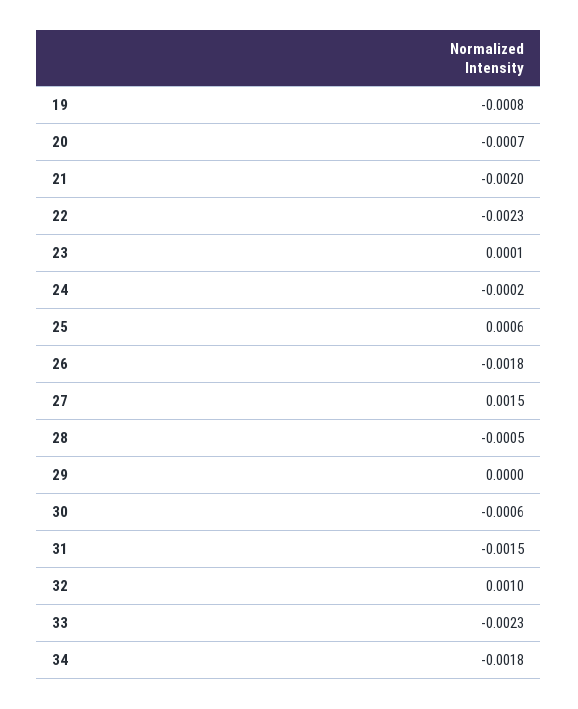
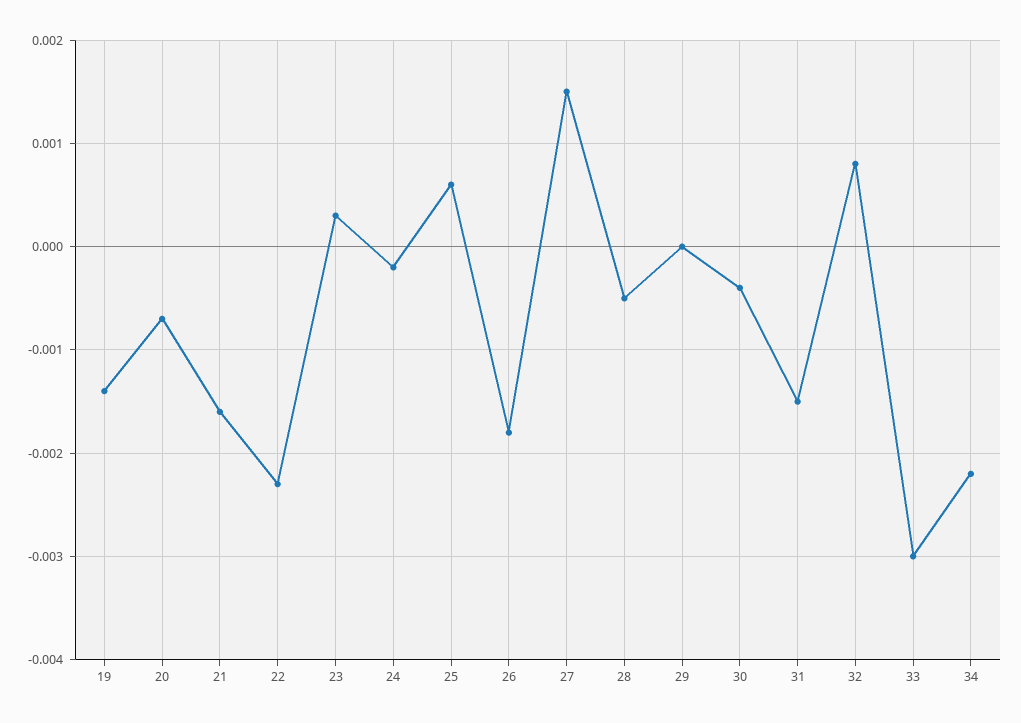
  {
-   "19": -0.0008,
+   "19": -0.0014,
    "20": -0.0007,
-   "21": -0.002,
+   "21": -0.0016,
    "22": -0.0023,
-   "23": 0.0001,
+   "23": 0.0003,
    "24": -0.0002,
    "25": 0.0006,
    "26": -0.0018,
    "27": 0.0015,
    "28": -0.0005,
    "29": 0,
-   "30": -0.0006,
+   "30": -0.0004,
    "31": -0.0015,
-   "32": 0.001,
+   "32": 0.0008,
-   "33": -0.0023,
+   "33": -0.003,
-   "34": -0.0018
+   "34": -0.0022
  }

